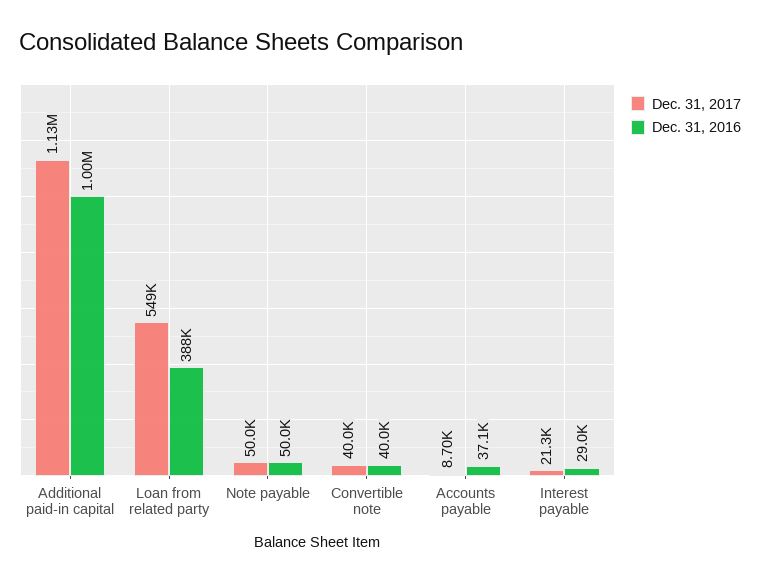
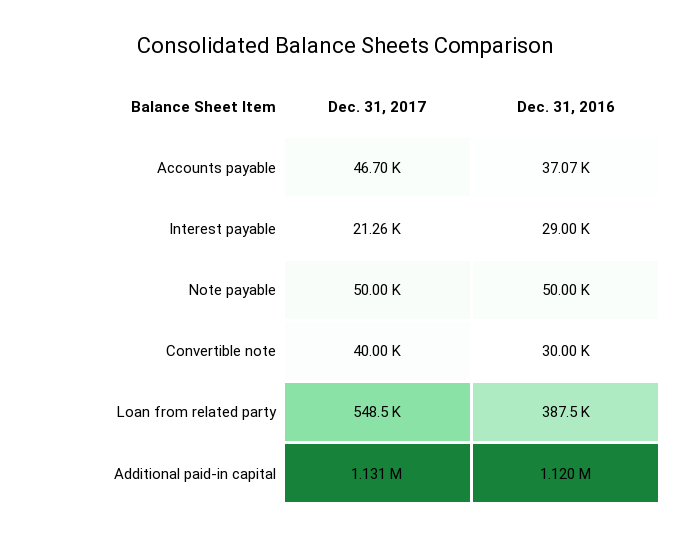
  {
    "Dec. 31, 2017": {
      "Additional paid-in capital": 1131000,
      "Loan from related party": 548500,
      "Note payable": 50000,
      "Convertible note": 40000,
-     "Accounts payable": 8700,
+     "Accounts payable": 46700,
      "Interest payable": 21260
    },
    "Dec. 31, 2016": {
-     "Additional paid-in capital": 1000000,
+     "Additional paid-in capital": 1120000,
      "Loan from related party": 387500,
      "Note payable": 50000,
-     "Convertible note": 40000,
+     "Convertible note": 30000,
      "Accounts payable": 37070,
      "Interest payable": 29000
    }
  }

